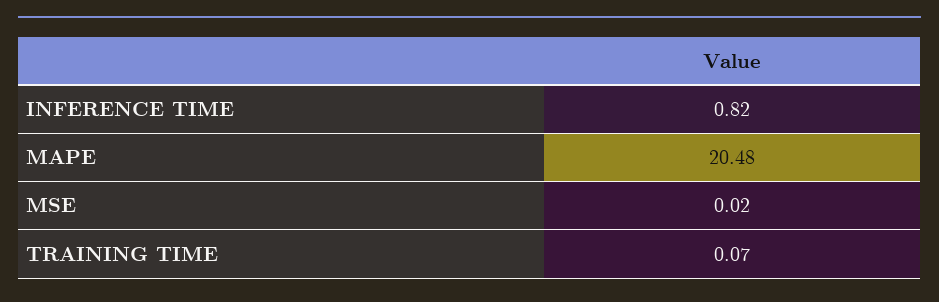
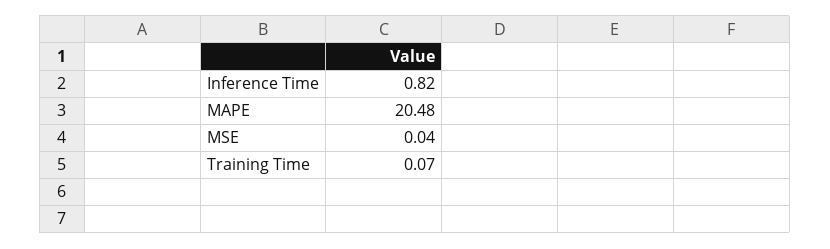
  {
    "INFERENCE TIME": 0.82,
    "MAPE": 20.48,
-   "MSE": 0.02,
+   "MSE": 0.04,
    "TRAINING TIME": 0.07
  }

